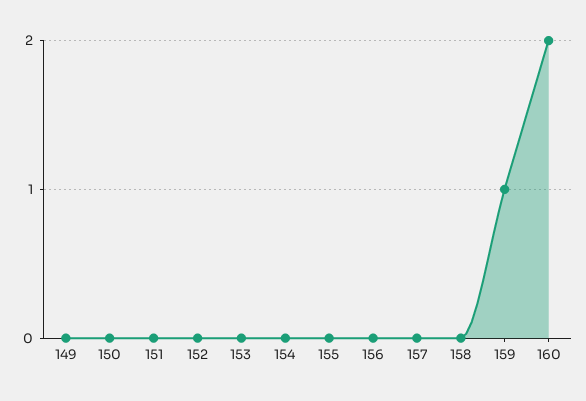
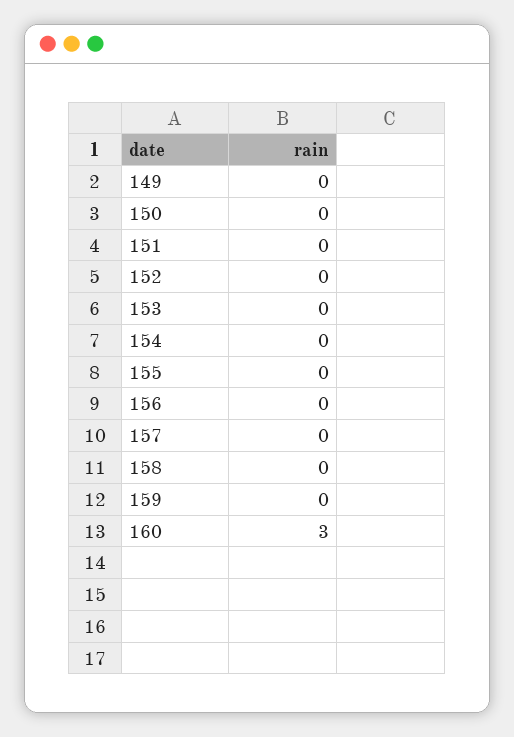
  {
    "149": 0,
    "150": 0,
    "151": 0,
    "152": 0,
    "153": 0,
    "154": 0,
    "155": 0,
    "156": 0,
    "157": 0,
    "158": 0,
-   "159": 1,
+   "159": 0,
-   "160": 2
+   "160": 3
  }

